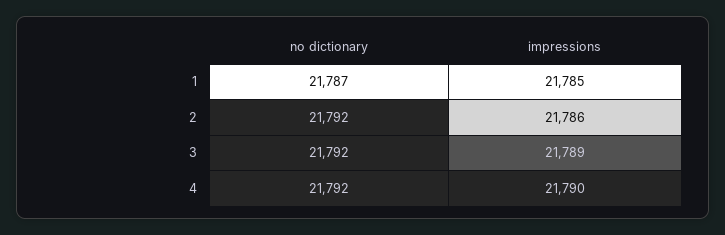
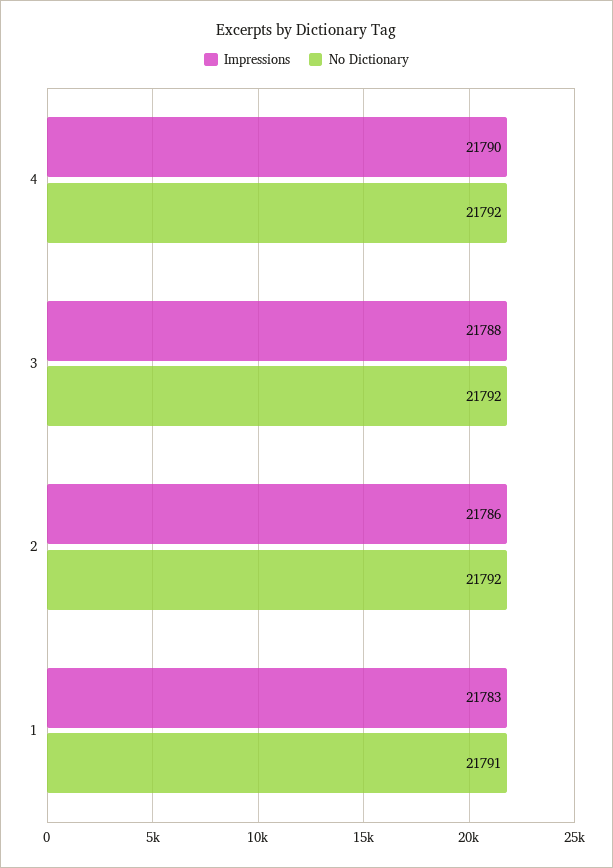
  {
    "no dictionary": {
-     "1": 21787,
+     "1": 21791,
      "2": 21792,
      "3": 21792,
      "4": 21792
    },
    "impressions": {
-     "1": 21785,
+     "1": 21783,
      "2": 21786,
-     "3": 21789,
+     "3": 21788,
      "4": 21790
    }
  }

